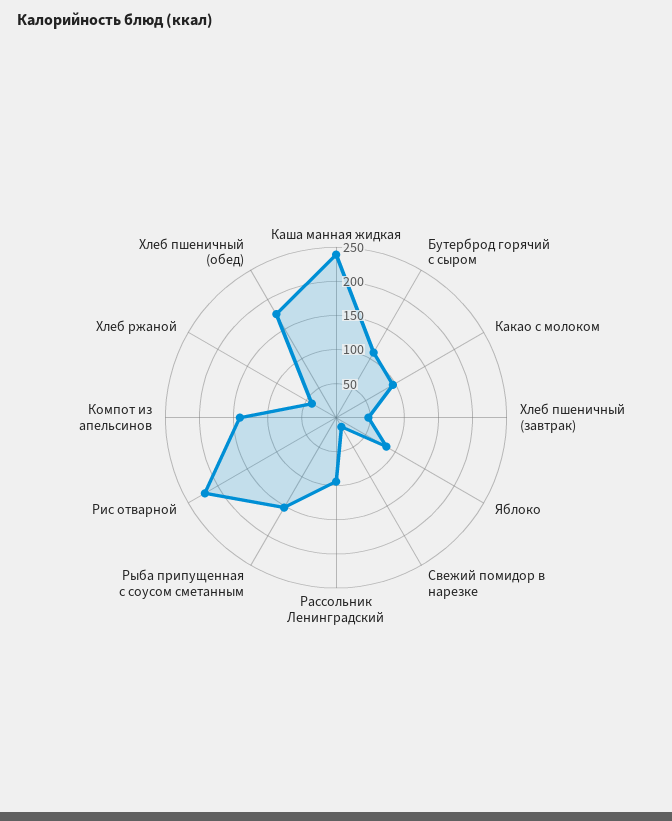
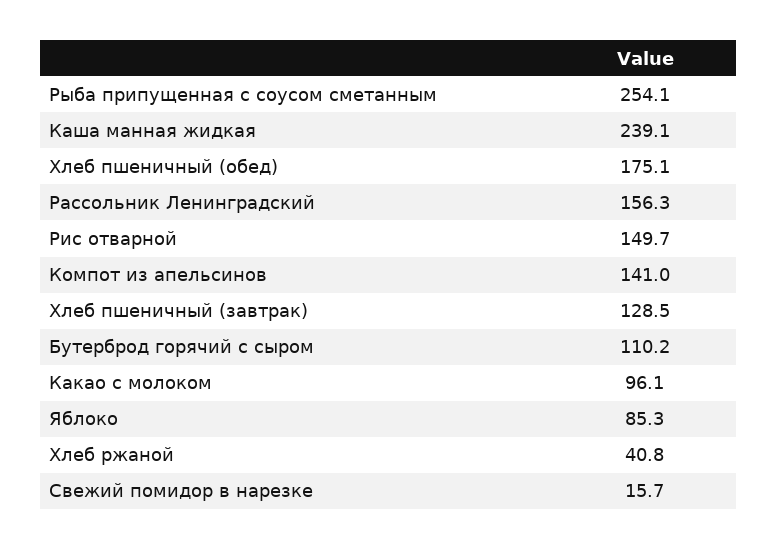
  {
    "Каша манная жидкая": 239.1,
    "Бутерброд горячий с сыром": 110.2,
    "Какао с молоком": 96.1,
-   "Хлеб пшеничный (завтрак)": 50,
+   "Хлеб пшеничный (завтрак)": 128.5,
    "Яблоко": 85.3,
    "Свежий помидор в нарезке": 15.7,
-   "Рассольник Ленинградский": 100,
+   "Рассольник Ленинградский": 156.3,
-   "Рыба припущенная с соусом сметанным": 150,
+   "Рыба припущенная с соусом сметанным": 254.1,
-   "Рис отварной": 225,
+   "Рис отварной": 149.7,
    "Компот из апельсинов": 141,
    "Хлеб ржаной": 40.8,
    "Хлеб пшеничный (обед)": 175.1
  }

